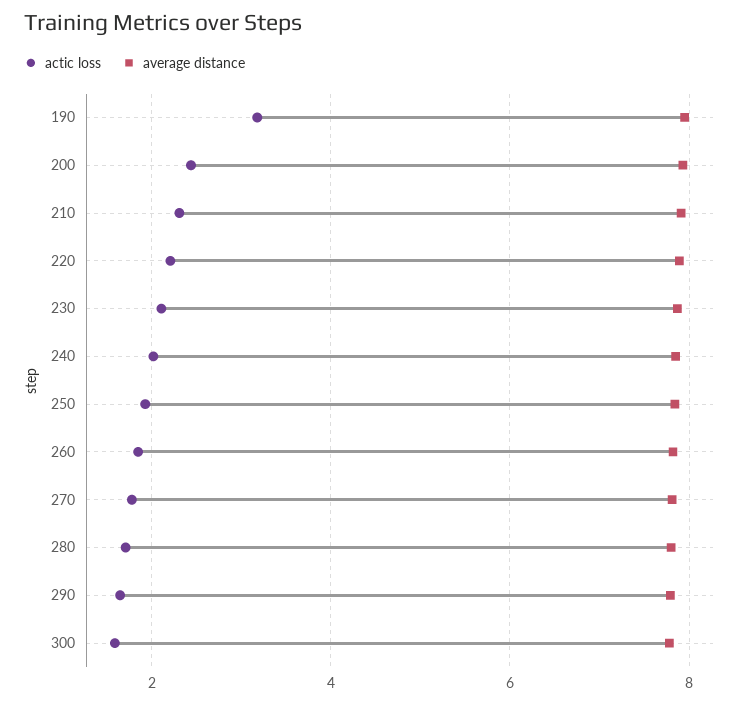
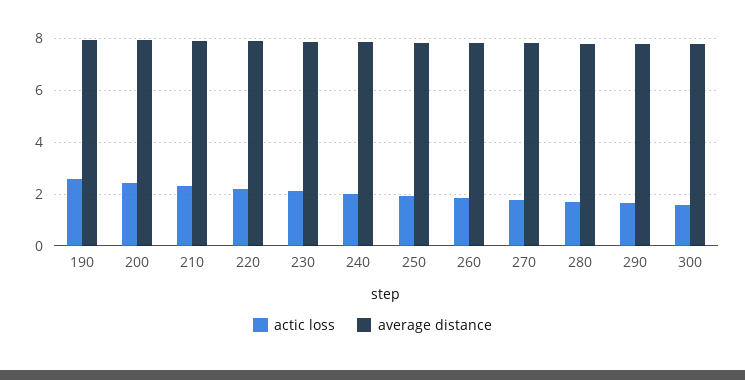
  {
    "actic loss": {
-     "190": 3.2,
+     "190": 2.5,
      "200": 2.4,
      "210": 2.4,
      "220": 2.2,
      "230": 2.2,
      "240": 2,
      "250": 2,
      "260": 1.8,
      "270": 1.8,
      "280": 1.8,
      "290": 1.6,
      "300": 1.6
    },
    "average distance": {
      "190": 8,
      "200": 8,
      "210": 8,
      "220": 7.8,
      "230": 7.8,
      "240": 7.8,
      "250": 7.8,
      "260": 7.8,
      "270": 7.8,
      "280": 7.8,
      "290": 7.8,
      "300": 7.8
    }
  }

